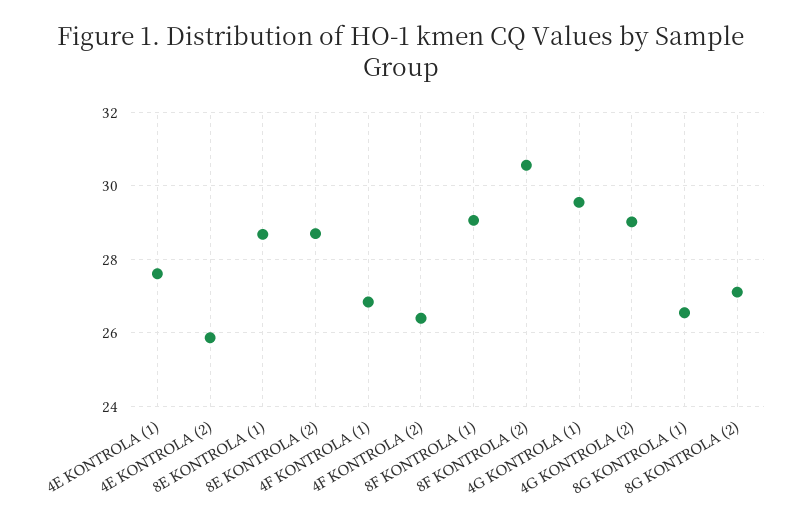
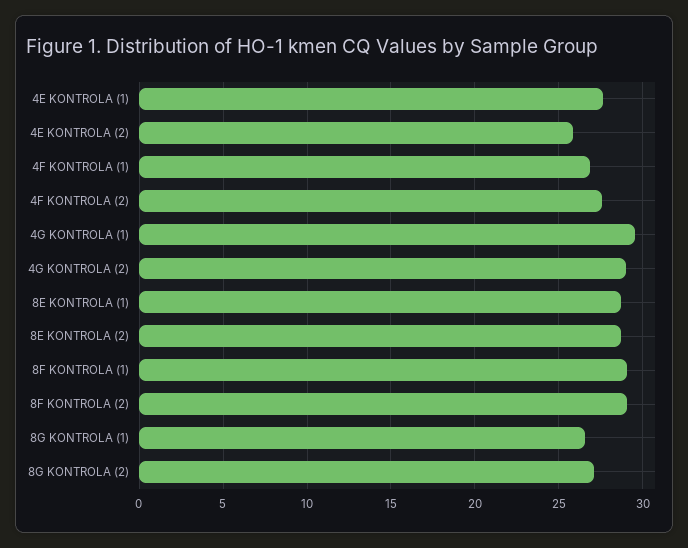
  {
    "4E KONTROLA (1)": 27.6,
    "4E KONTROLA (2)": 25.8,
    "8E KONTROLA (1)": 28.6,
    "8E KONTROLA (2)": 28.8,
    "4F KONTROLA (1)": 26.8,
-   "4F KONTROLA (2)": 26.4,
+   "4F KONTROLA (2)": 27.5,
    "8F KONTROLA (1)": 29,
-   "8F KONTROLA (2)": 30.6,
+   "8F KONTROLA (2)": 29,
    "4G KONTROLA (1)": 29.6,
    "4G KONTROLA (2)": 29,
    "8G KONTROLA (1)": 26.6,
    "8G KONTROLA (2)": 27.2
  }

